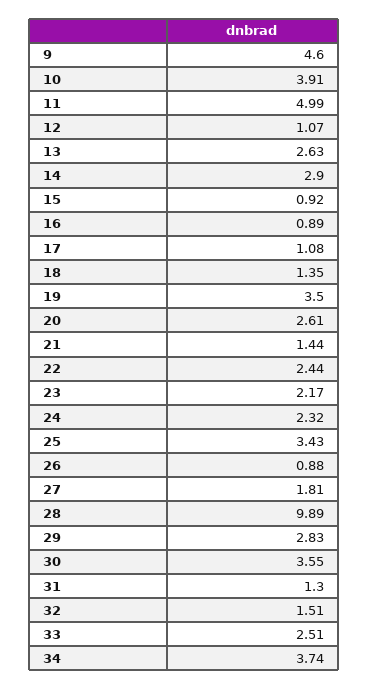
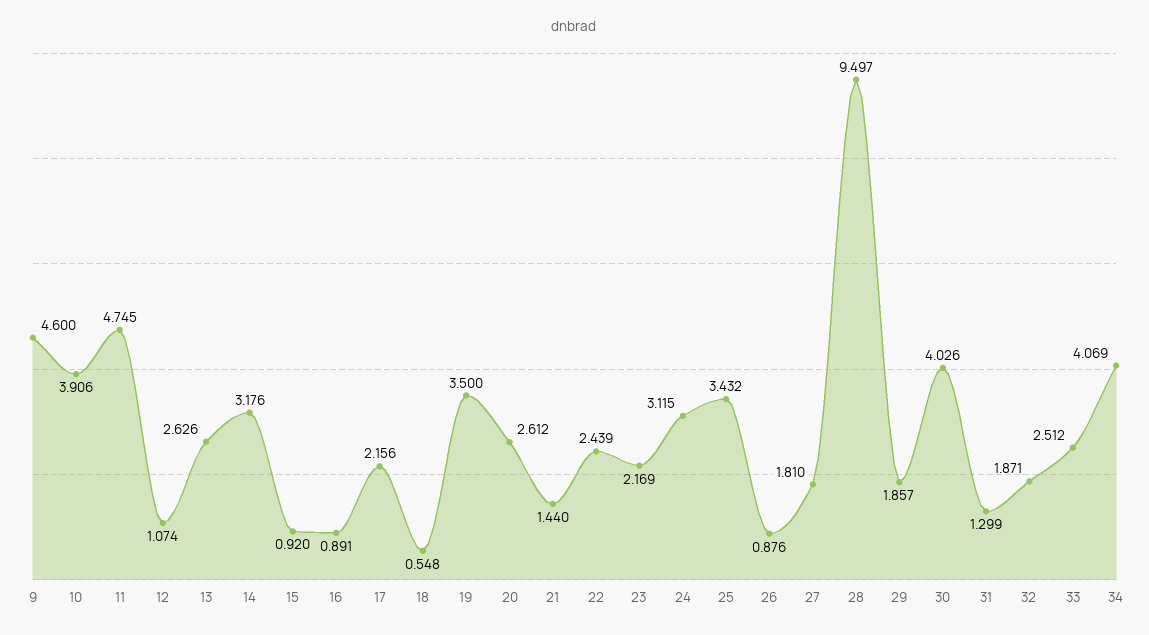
  {
    "9": 4.6,
    "10": 3.906,
-   "11": 4.99,
+   "11": 4.745,
    "12": 1.074,
    "13": 2.626,
-   "14": 2.9,
+   "14": 3.176,
    "15": 0.92,
    "16": 0.891,
-   "17": 1.08,
+   "17": 2.156,
-   "18": 1.35,
+   "18": 0.548,
    "19": 3.5,
    "20": 2.612,
    "21": 1.44,
    "22": 2.439,
    "23": 2.169,
-   "24": 2.32,
+   "24": 3.115,
    "25": 3.432,
    "26": 0.876,
    "27": 1.81,
-   "28": 9.89,
+   "28": 9.497,
-   "29": 2.83,
+   "29": 1.857,
-   "30": 3.55,
+   "30": 4.026,
    "31": 1.299,
-   "32": 1.51,
+   "32": 1.871,
    "33": 2.512,
-   "34": 3.74
+   "34": 4.069
  }

